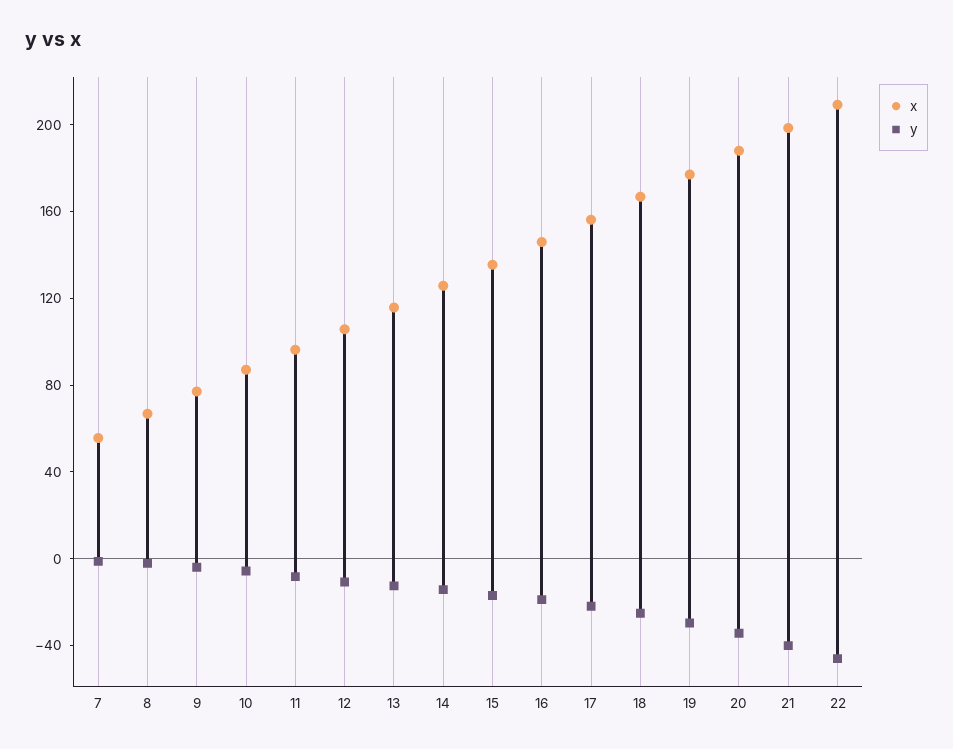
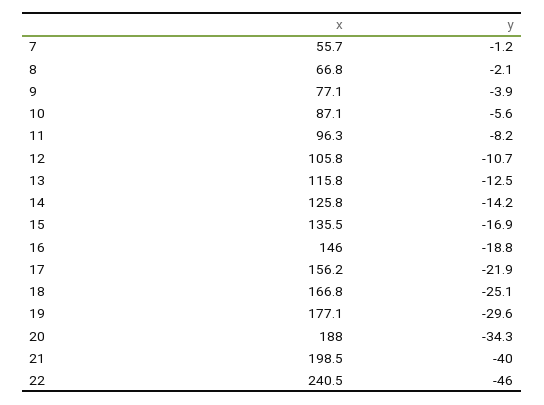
  {
    "x": {
      "7": 55.7,
      "8": 66.8,
      "9": 77.1,
      "10": 87.1,
      "11": 96.3,
      "12": 105.8,
      "13": 115.8,
      "14": 125.8,
      "15": 135.5,
      "16": 146,
      "17": 156.2,
      "18": 166.8,
      "19": 177.1,
      "20": 188,
      "21": 198.5,
-     "22": 210
+     "22": 240.5
    },
    "y": {
      "7": -1.2,
      "8": -2.1,
      "9": -3.9,
      "10": -5.6,
      "11": -8.2,
      "12": -10.7,
      "13": -12.5,
      "14": -14.2,
      "15": -16.9,
      "16": -18.8,
      "17": -21.9,
      "18": -25.1,
      "19": -29.6,
      "20": -34.3,
      "21": -40,
      "22": -46
    }
  }

